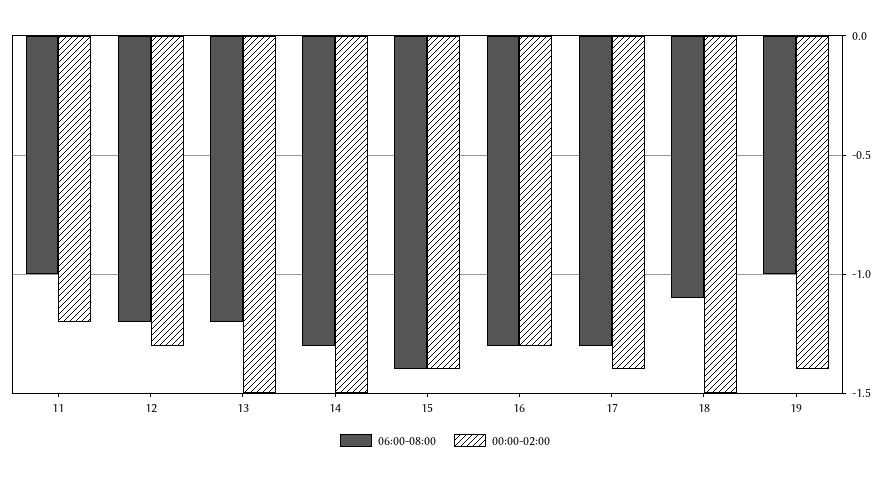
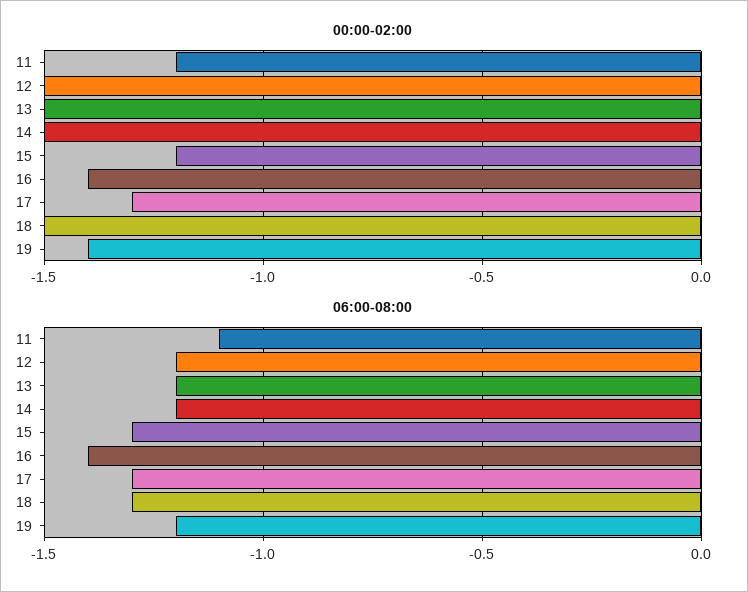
  {
    "06:00-08:00": {
-     "11": -1,
+     "11": -1.1,
      "12": -1.2,
      "13": -1.2,
-     "14": -1.3,
+     "14": -1.2,
-     "15": -1.4,
+     "15": -1.3,
-     "16": -1.3,
+     "16": -1.4,
      "17": -1.3,
-     "18": -1.1,
+     "18": -1.3,
-     "19": -1
+     "19": -1.2
    },
    "00:00-02:00": {
      "11": -1.2,
-     "12": -1.3,
+     "12": -1.5,
      "13": -1.5,
      "14": -1.5,
-     "15": -1.4,
+     "15": -1.2,
-     "16": -1.3,
+     "16": -1.4,
-     "17": -1.4,
+     "17": -1.3,
      "18": -1.5,
      "19": -1.4
    }
  }

